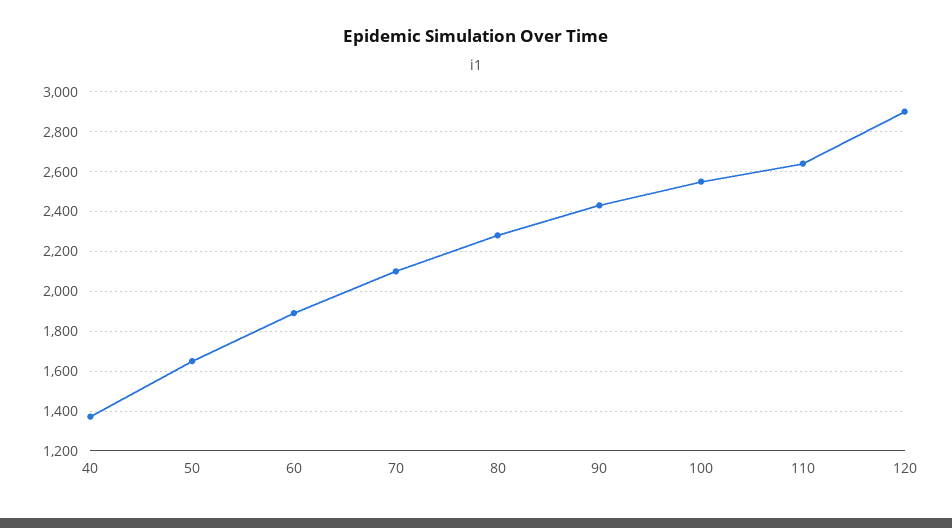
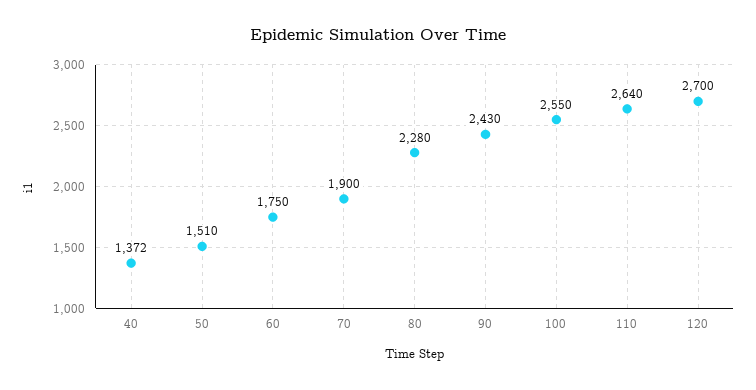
  {
    "40": 1372,
-   "50": 1650,
+   "50": 1510,
-   "60": 1900,
+   "60": 1750,
-   "70": 2100,
+   "70": 1900,
    "80": 2280,
    "90": 2430,
    "100": 2550,
    "110": 2640,
-   "120": 2900
+   "120": 2700
  }

